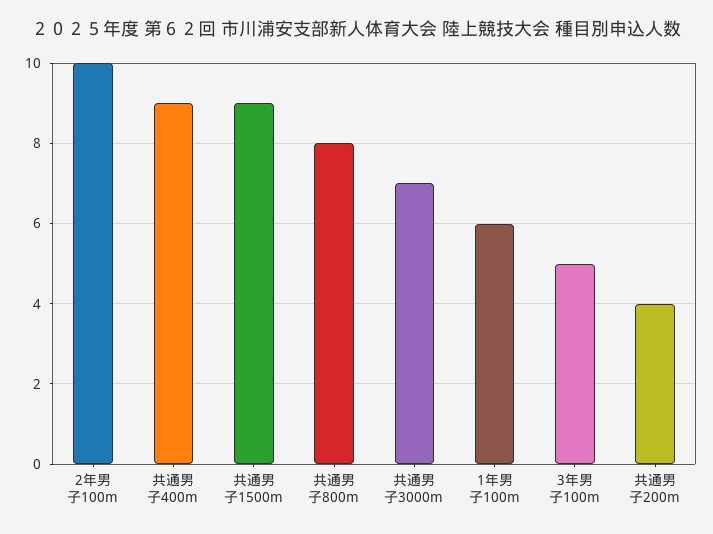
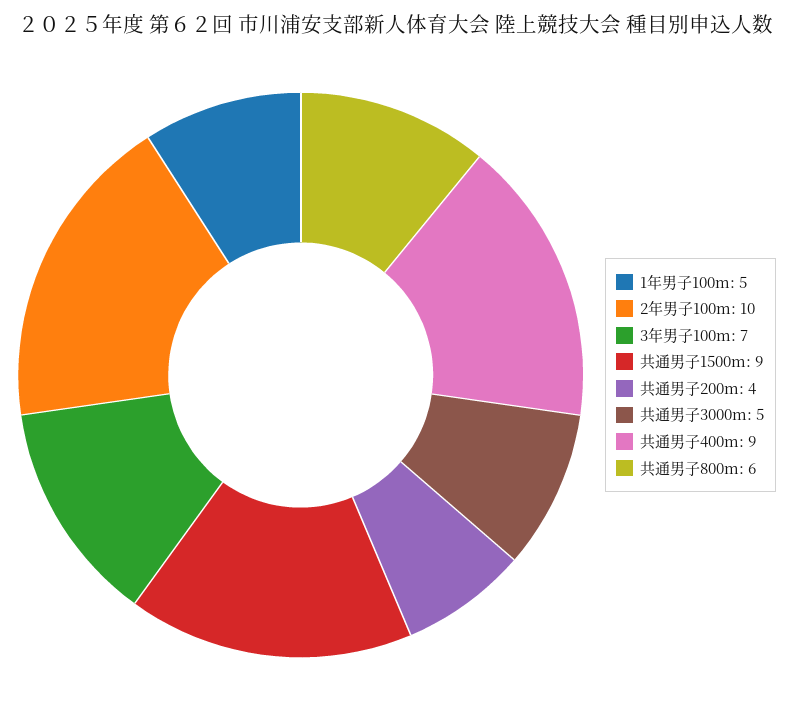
  {
    "2年男子100m": 10,
    "共通男子400m": 9,
    "共通男子1500m": 9,
-   "共通男子800m": 8,
+   "共通男子800m": 6,
-   "共通男子3000m": 7,
+   "共通男子3000m": 5,
-   "1年男子100m": 6,
+   "1年男子100m": 5,
-   "3年男子100m": 5,
+   "3年男子100m": 7,
    "共通男子200m": 4
  }

